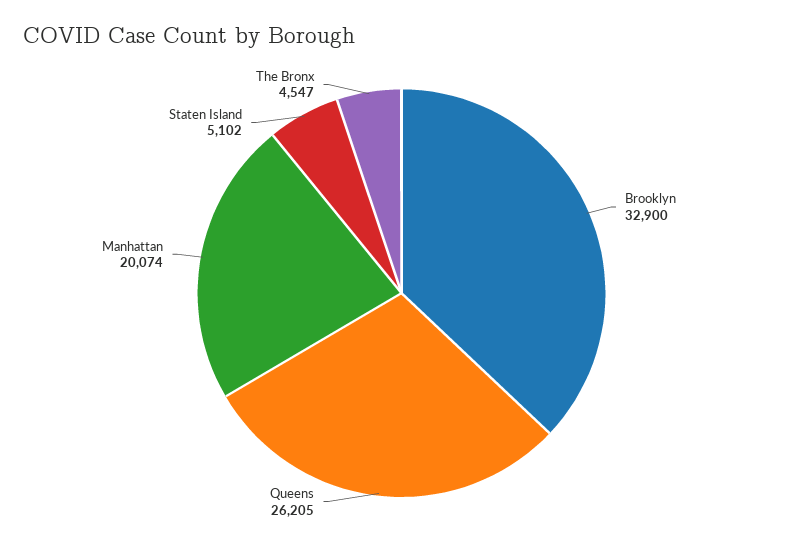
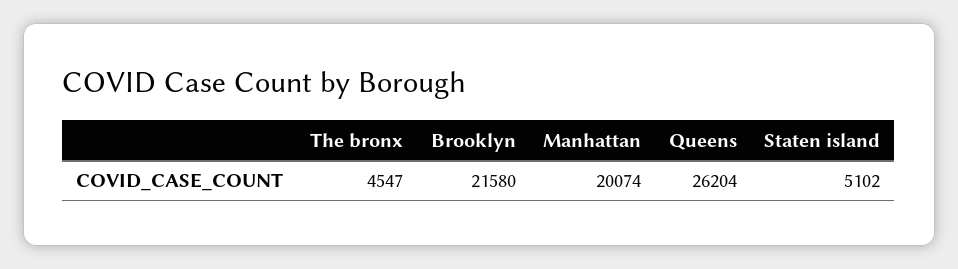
  {
-   "Brooklyn": 32900,
+   "Brooklyn": 21580,
-   "Queens": 26205,
+   "Queens": 26204,
    "Manhattan": 20074,
    "Staten Island": 5102,
    "The Bronx": 4547
  }

